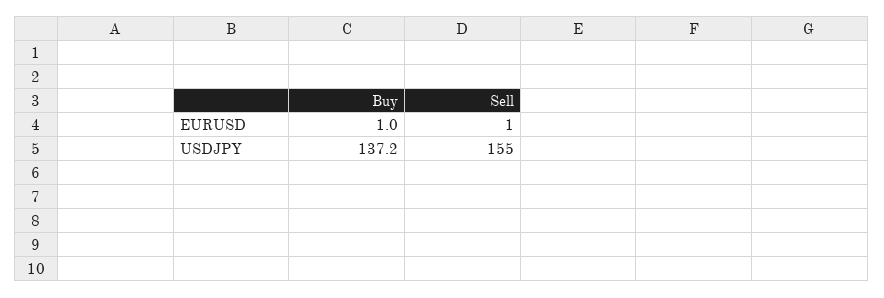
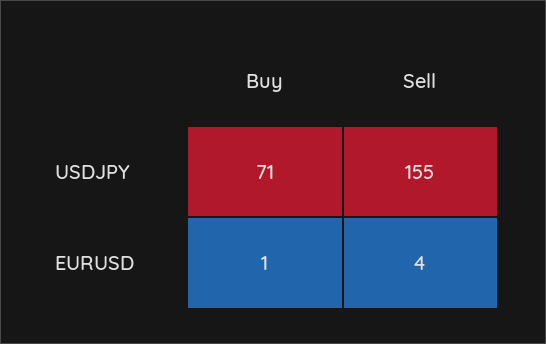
  {
    "Buy": {
      "EURUSD": 1,
-     "USDJPY": 137.2
+     "USDJPY": 71
    },
    "Sell": {
-     "EURUSD": 1,
+     "EURUSD": 4,
      "USDJPY": 155
    }
  }

